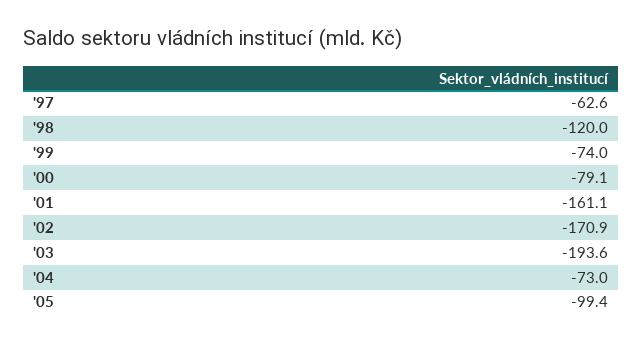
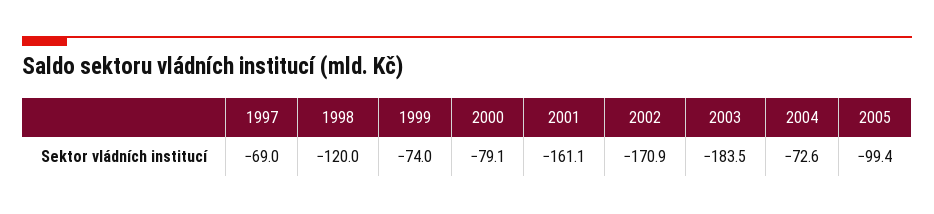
  {
-   "'97": -62.6,
+   "'97": -69,
    "'98": -120,
    "'99": -74,
    "'00": -79.1,
    "'01": -161.1,
    "'02": -170.9,
-   "'03": -193.6,
+   "'03": -183.5,
-   "'04": -73,
+   "'04": -72.6,
    "'05": -99.4
  }

